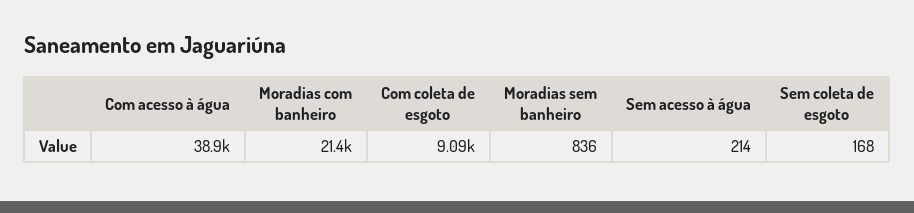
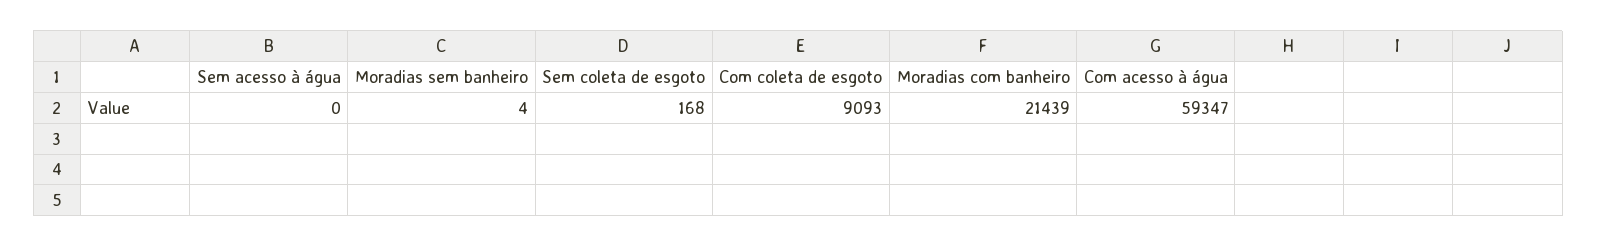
  {
-   "Com acesso à água": 38900,
+   "Com acesso à água": 59347,
    "Moradias com banheiro": 21439,
    "Com coleta de esgoto": 9093,
-   "Moradias sem banheiro": 836,
+   "Moradias sem banheiro": 4,
-   "Sem acesso à água": 214,
+   "Sem acesso à água": 0,
    "Sem coleta de esgoto": 168
  }

